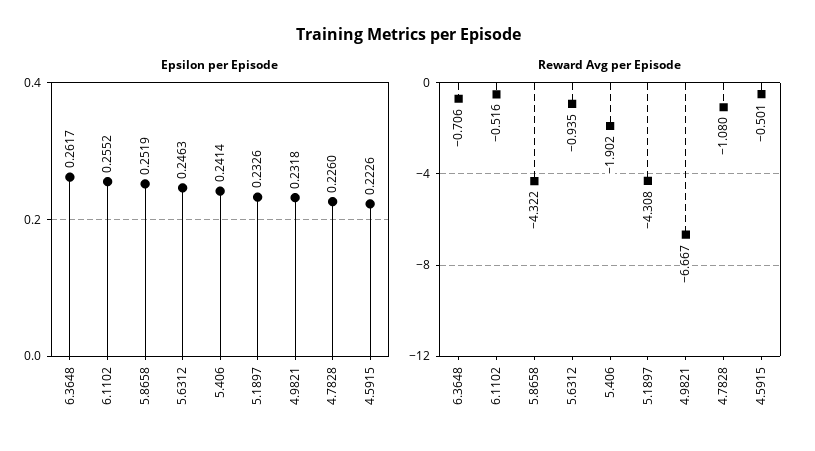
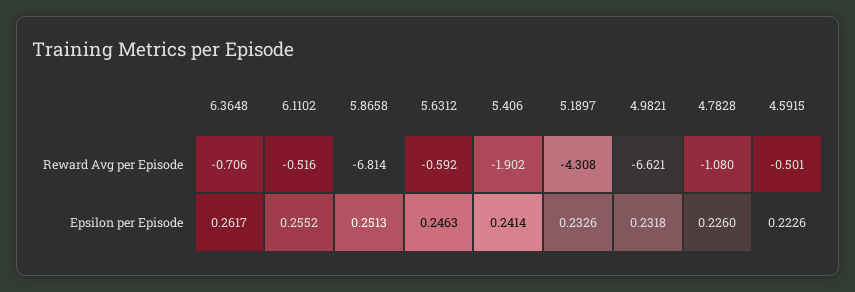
  {
    "Epsilon per Episode": {
      "6.3648": 0.2617,
      "6.1102": 0.2552,
-     "5.8658": 0.2519,
+     "5.8658": 0.2513,
      "5.6312": 0.2463,
      "5.406": 0.2414,
      "5.1897": 0.2326,
      "4.9821": 0.2318,
      "4.7828": 0.226,
      "4.5915": 0.2226
    },
    "Reward Avg per Episode": {
      "6.3648": -0.706,
      "6.1102": -0.516,
-     "5.8658": -4.322,
+     "5.8658": -6.814,
-     "5.6312": -0.935,
+     "5.6312": -0.592,
      "5.406": -1.902,
      "5.1897": -4.308,
-     "4.9821": -6.667,
+     "4.9821": -6.621,
      "4.7828": -1.08,
      "4.5915": -0.501
    }
  }

